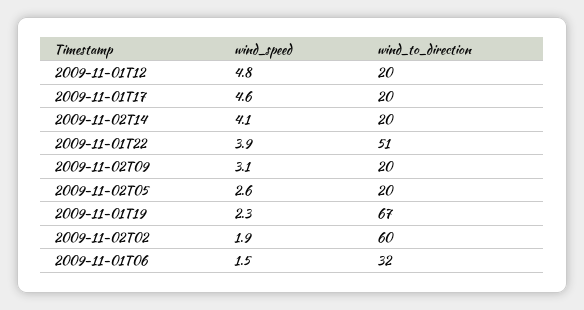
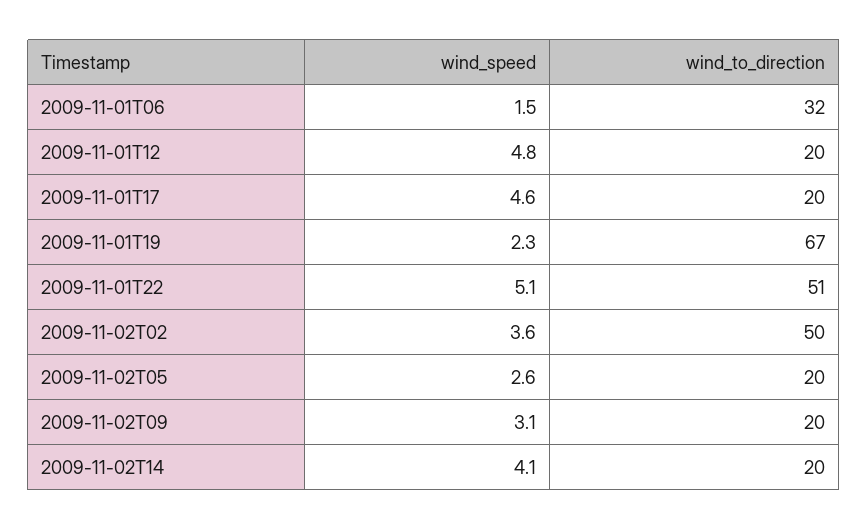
  {
    "wind_speed": {
      "2009-11-01T12": 4.8,
      "2009-11-01T17": 4.6,
      "2009-11-02T14": 4.1,
-     "2009-11-01T22": 3.9,
+     "2009-11-01T22": 5.1,
      "2009-11-02T09": 3.1,
      "2009-11-02T05": 2.6,
      "2009-11-01T19": 2.3,
-     "2009-11-02T02": 1.9,
+     "2009-11-02T02": 3.6,
      "2009-11-01T06": 1.5
    },
    "wind_to_direction": {
      "2009-11-01T12": 20,
      "2009-11-01T17": 20,
      "2009-11-02T14": 20,
      "2009-11-01T22": 51,
      "2009-11-02T09": 20,
      "2009-11-02T05": 20,
      "2009-11-01T19": 67,
-     "2009-11-02T02": 60,
+     "2009-11-02T02": 50,
      "2009-11-01T06": 32
    }
  }

